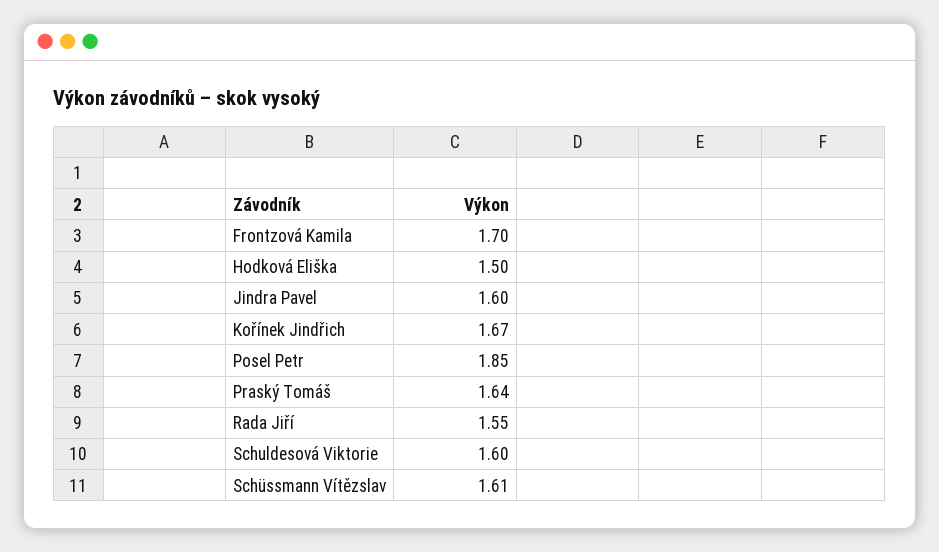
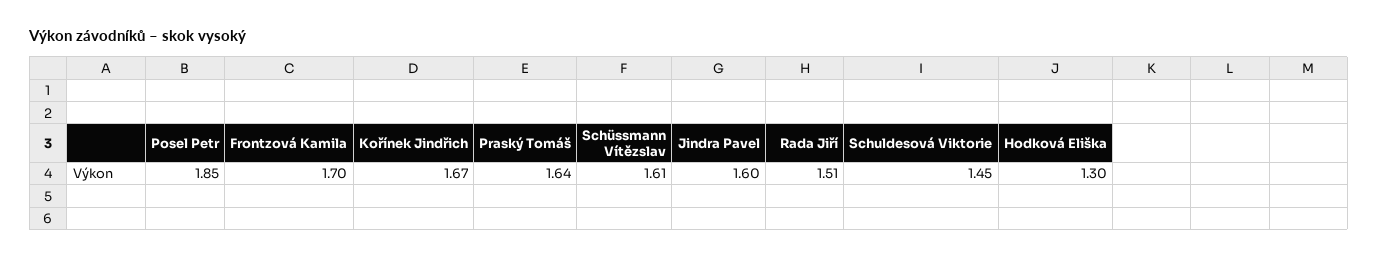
  {
    "Frontzová Kamila": 1.7,
-   "Hodková Eliška": 1.5,
+   "Hodková Eliška": 1.3,
    "Jindra Pavel": 1.6,
    "Kořínek Jindřich": 1.67,
    "Posel Petr": 1.85,
    "Praský Tomáš": 1.64,
-   "Rada Jiří": 1.55,
+   "Rada Jiří": 1.51,
-   "Schuldesová Viktorie": 1.6,
+   "Schuldesová Viktorie": 1.45,
    "Schüssmann Vítězslav": 1.61
  }

